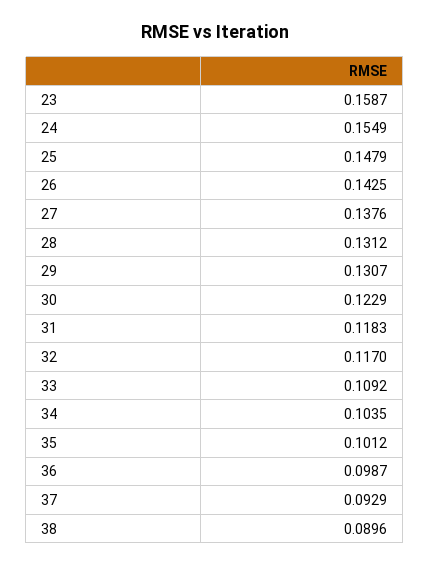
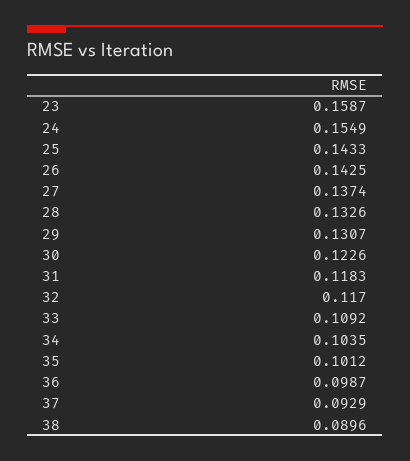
  {
    "23": 0.1587,
    "24": 0.1549,
-   "25": 0.1479,
+   "25": 0.1433,
    "26": 0.1425,
-   "27": 0.1376,
+   "27": 0.1374,
-   "28": 0.1312,
+   "28": 0.1326,
    "29": 0.1307,
-   "30": 0.1229,
+   "30": 0.1226,
    "31": 0.1183,
    "32": 0.117,
    "33": 0.1092,
    "34": 0.1035,
    "35": 0.1012,
    "36": 0.0987,
    "37": 0.0929,
    "38": 0.0896
  }

